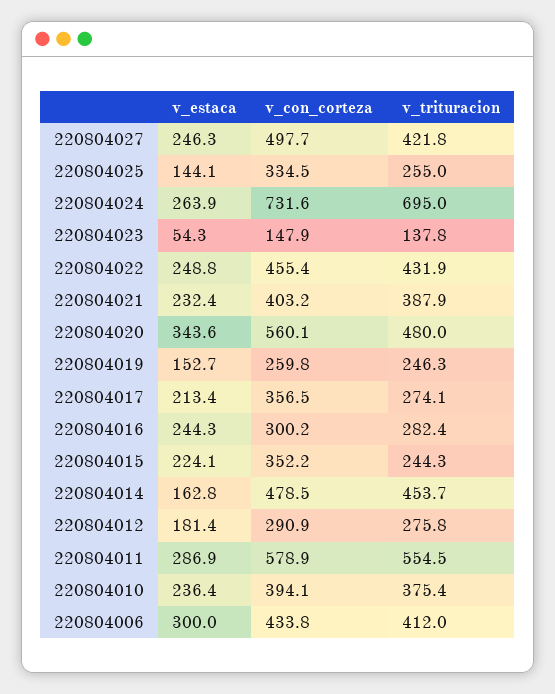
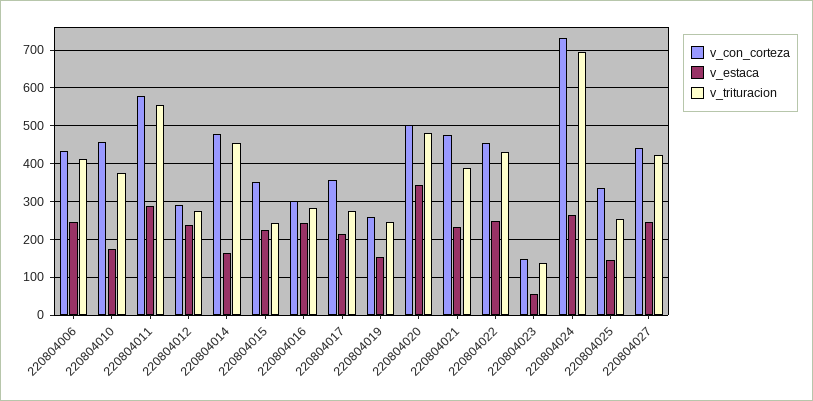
  {
    "v_estaca": {
      "220804027": 246.3,
      "220804025": 144.1,
      "220804024": 263.9,
      "220804023": 54.3,
      "220804022": 248.8,
      "220804021": 232.4,
      "220804020": 343.6,
      "220804019": 152.7,
      "220804017": 213.4,
      "220804016": 244.3,
      "220804015": 224.1,
      "220804014": 162.8,
-     "220804012": 181.4,
+     "220804012": 240,
      "220804011": 286.9,
-     "220804010": 236.4,
+     "220804010": 180,
-     "220804006": 300
+     "220804006": 240
    },
    "v_con_corteza": {
-     "220804027": 497.7,
+     "220804027": 440,
      "220804025": 334.5,
      "220804024": 731.6,
      "220804023": 147.9,
      "220804022": 455.4,
-     "220804021": 403.2,
+     "220804021": 480,
-     "220804020": 560.1,
+     "220804020": 500,
      "220804019": 259.8,
      "220804017": 356.5,
      "220804016": 300.2,
      "220804015": 352.2,
      "220804014": 478.5,
      "220804012": 290.9,
      "220804011": 578.9,
-     "220804010": 394.1,
+     "220804010": 460,
      "220804006": 433.8
    },
    "v_trituracion": {
      "220804027": 421.8,
      "220804025": 255,
      "220804024": 695,
      "220804023": 137.8,
      "220804022": 431.9,
      "220804021": 387.9,
      "220804020": 480,
      "220804019": 246.3,
      "220804017": 274.1,
      "220804016": 282.4,
      "220804015": 244.3,
      "220804014": 453.7,
      "220804012": 275.8,
      "220804011": 554.5,
      "220804010": 375.4,
      "220804006": 412
    }
  }

